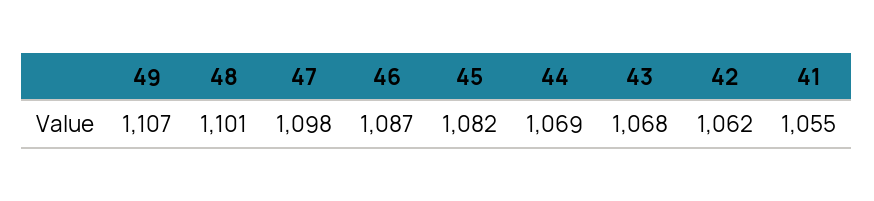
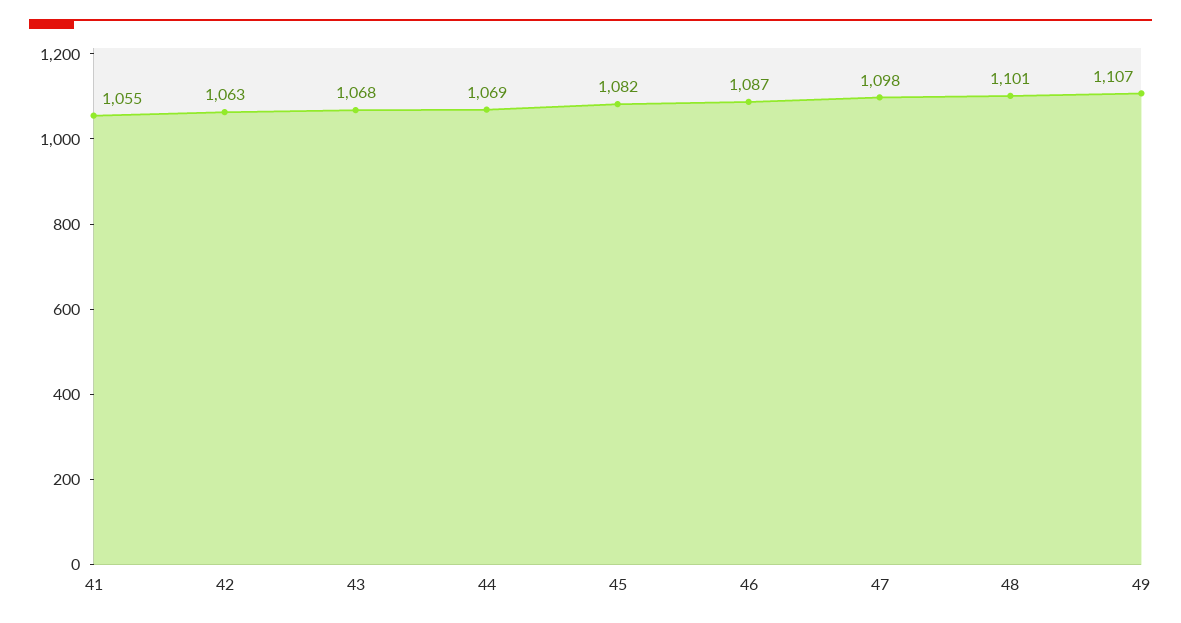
  {
    "49": 1107,
    "48": 1101,
    "47": 1098,
    "46": 1087,
    "45": 1082,
    "44": 1069,
    "43": 1068,
-   "42": 1062,
+   "42": 1063,
    "41": 1055
  }

